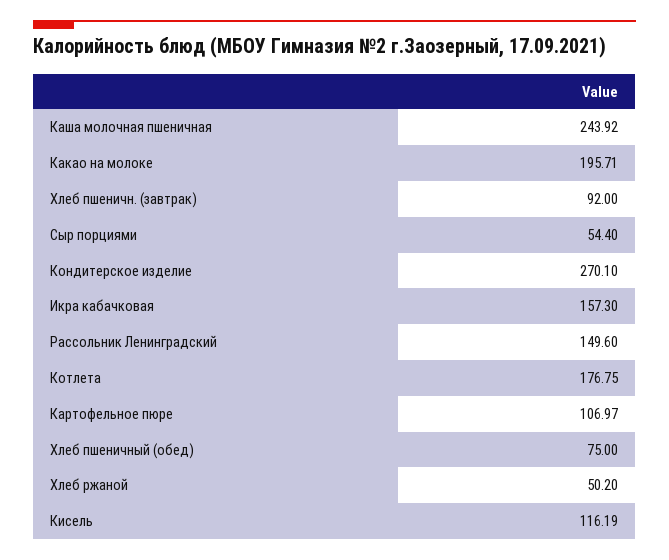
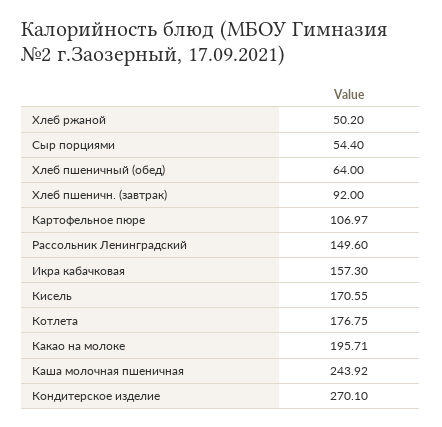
  {
    "Каша молочная пшеничная": 243.92,
    "Какао на молоке": 195.71,
    "Хлеб пшеничн. (завтрак)": 92,
    "Сыр порциями": 54.4,
    "Кондитерское изделие": 270.1,
    "Икра кабачковая": 157.3,
    "Рассольник Ленинградский": 149.6,
    "Котлета": 176.75,
    "Картофельное пюре": 106.97,
-   "Хлеб пшеничный (обед)": 75,
+   "Хлеб пшеничный (обед)": 64,
    "Хлеб ржаной": 50.2,
-   "Кисель": 116.19
+   "Кисель": 170.55
  }

